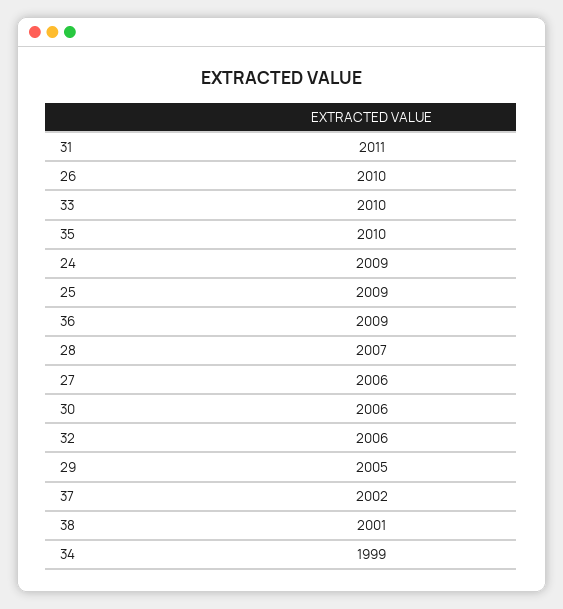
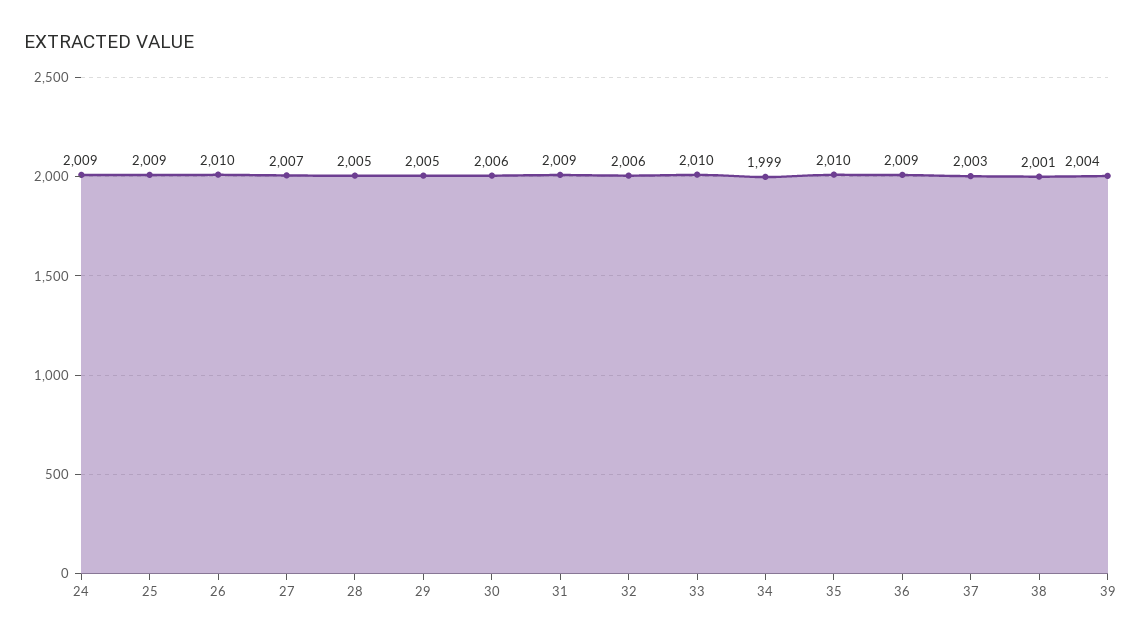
  {
-   "31": 2011,
+   "31": 2009,
    "26": 2010,
    "33": 2010,
    "35": 2010,
    "24": 2009,
    "25": 2009,
    "36": 2009,
-   "28": 2007,
+   "28": 2005,
-   "27": 2006,
+   "27": 2007,
    "30": 2006,
    "32": 2006,
    "29": 2005,
-   "37": 2002,
+   "37": 2003,
    "38": 2001,
-   "34": 1999
+   "34": 1999,
+   "39": 2004
  }

